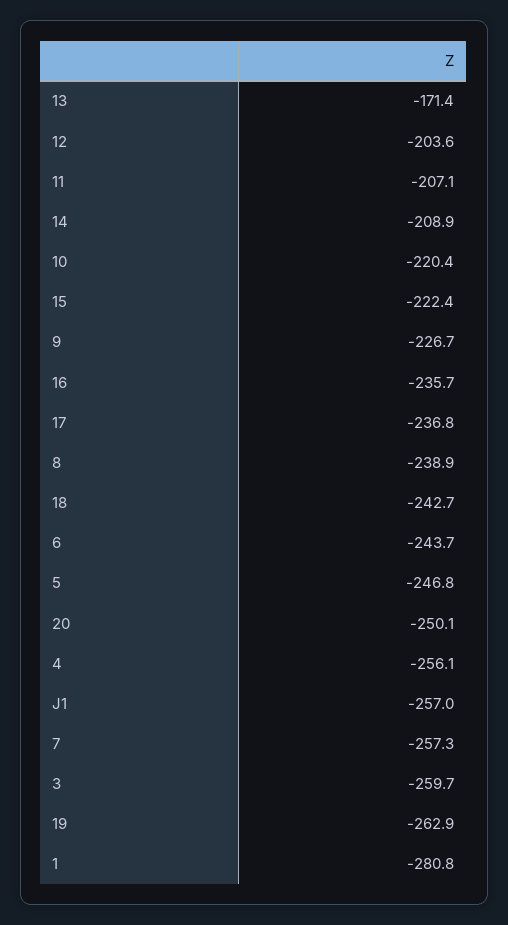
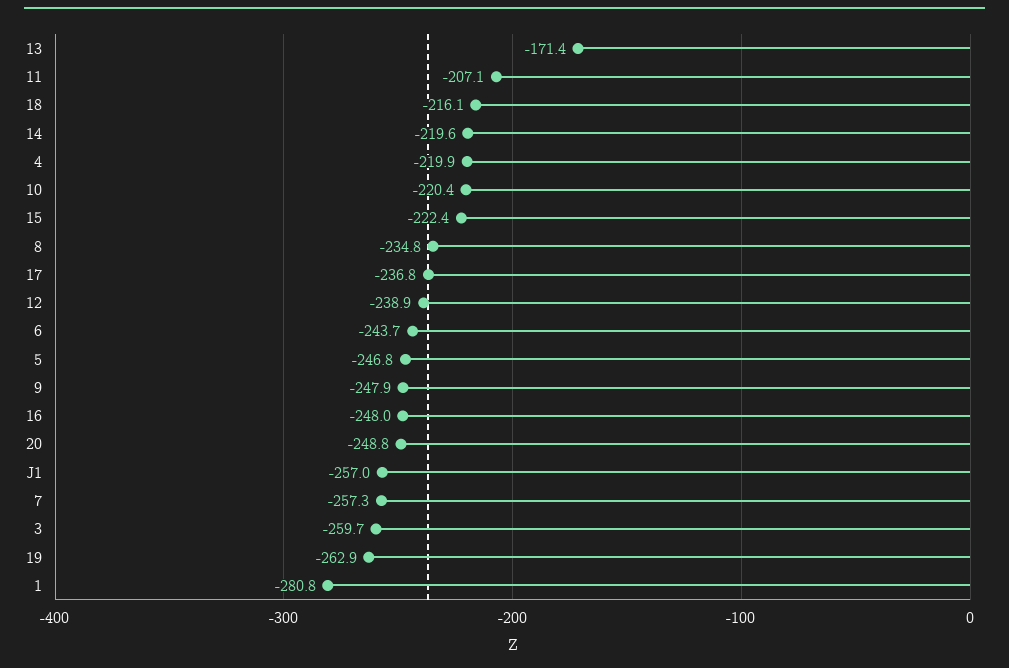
  {
    "13": -171.4,
-   "12": -203.6,
+   "12": -238.9,
    "11": -207.1,
-   "14": -208.9,
+   "14": -219.6,
    "10": -220.4,
    "15": -222.4,
-   "9": -226.7,
+   "9": -247.9,
-   "16": -235.7,
+   "16": -248,
    "17": -236.8,
-   "8": -238.9,
+   "8": -234.8,
-   "18": -242.7,
+   "18": -216.1,
    "6": -243.7,
    "5": -246.8,
-   "20": -250.1,
+   "20": -248.8,
-   "4": -256.1,
+   "4": -219.9,
    "J1": -257,
    "7": -257.3,
    "3": -259.7,
    "19": -262.9,
    "1": -280.8
  }

